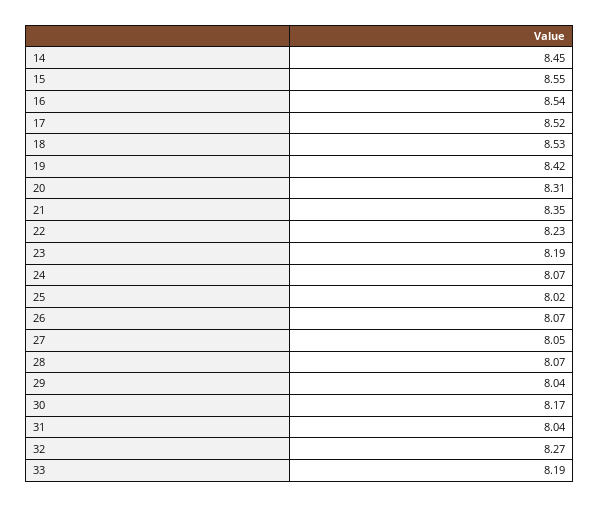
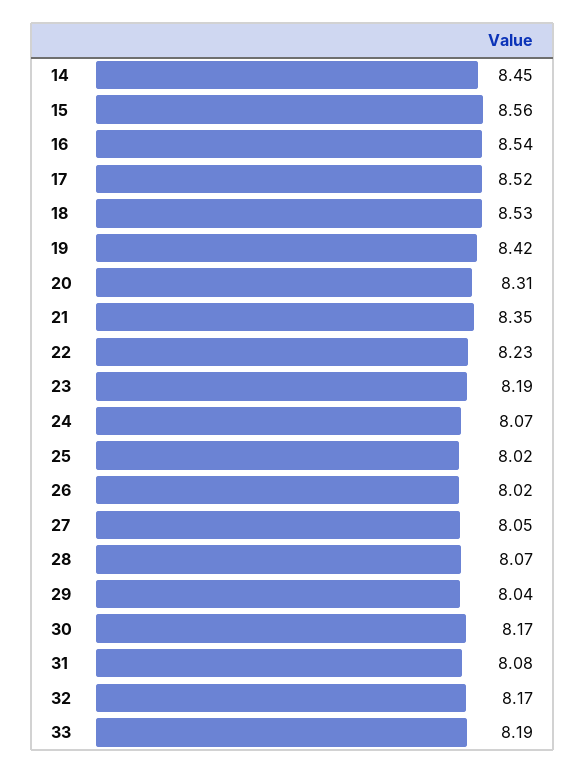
  {
    "14": 8.45,
-   "15": 8.55,
+   "15": 8.56,
    "16": 8.54,
    "17": 8.52,
    "18": 8.53,
    "19": 8.42,
    "20": 8.31,
    "21": 8.35,
    "22": 8.23,
    "23": 8.19,
    "24": 8.07,
    "25": 8.02,
-   "26": 8.07,
+   "26": 8.02,
    "27": 8.05,
    "28": 8.07,
    "29": 8.04,
    "30": 8.17,
-   "31": 8.04,
+   "31": 8.08,
-   "32": 8.27,
+   "32": 8.17,
    "33": 8.19
  }

